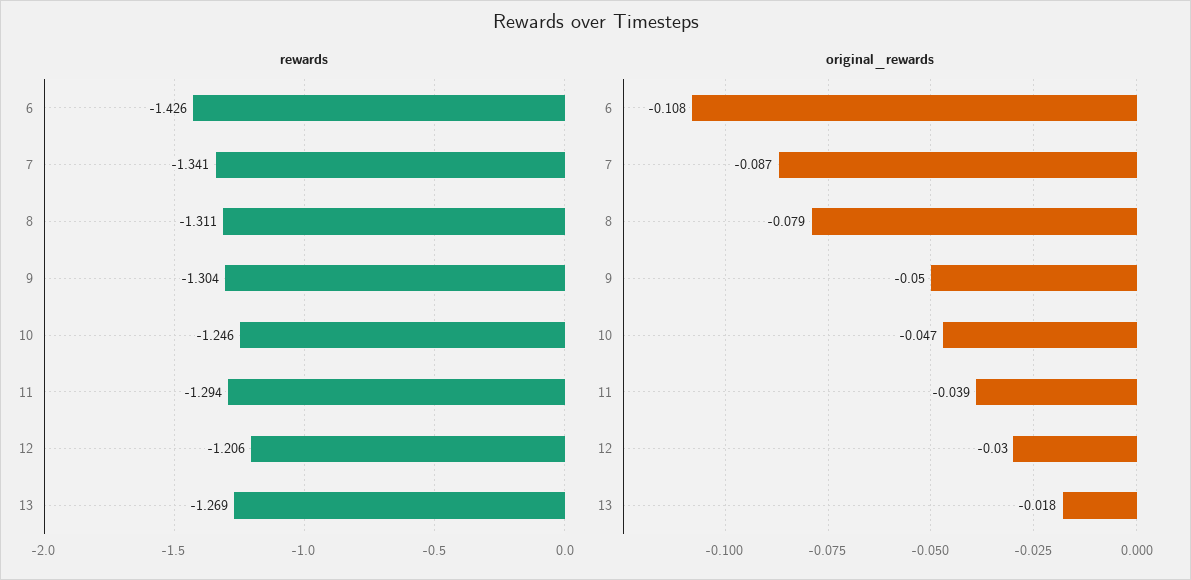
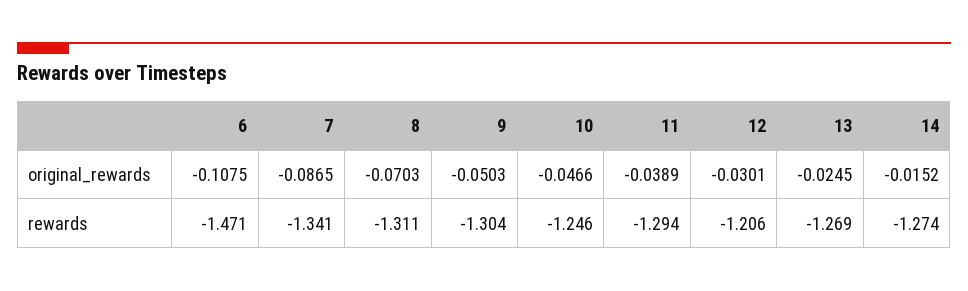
  {
    "rewards": {
-     "6": -1.426,
+     "6": -1.471,
      "7": -1.341,
      "8": -1.311,
      "9": -1.304,
      "10": -1.246,
      "11": -1.294,
      "12": -1.206,
-     "13": -1.269
+     "13": -1.269,
+     "14": -1.274
    },
    "original_rewards": {
      "6": -0.1075,
      "7": -0.0865,
-     "8": -0.079,
+     "8": -0.0703,
      "9": -0.0503,
      "10": -0.0466,
      "11": -0.0389,
      "12": -0.0301,
-     "13": -0.018
+     "13": -0.0245,
+     "14": -0.0152
    }
  }

